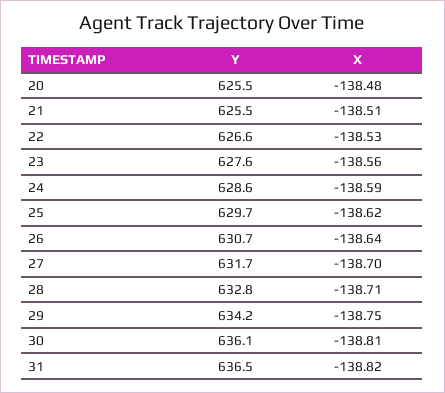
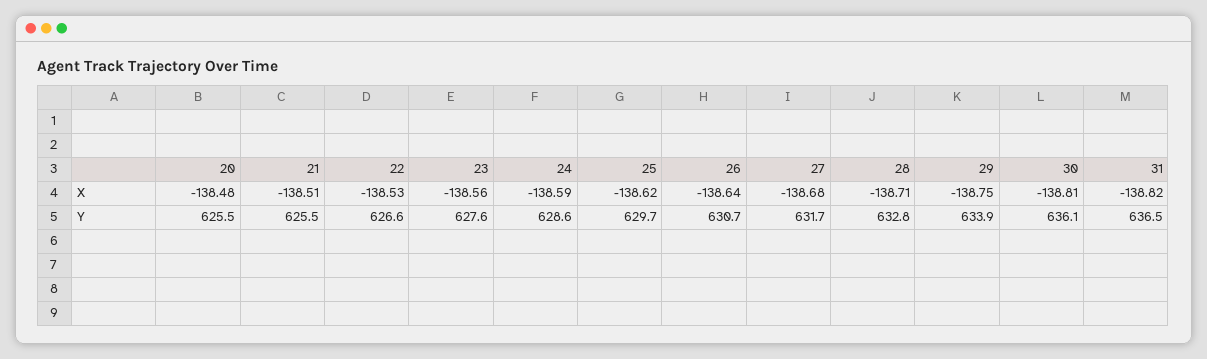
  {
    "Y": {
      "20": 625.5,
      "21": 625.5,
      "22": 626.6,
      "23": 627.6,
      "24": 628.6,
      "25": 629.7,
      "26": 630.7,
      "27": 631.7,
      "28": 632.8,
-     "29": 634.2,
+     "29": 633.9,
      "30": 636.1,
      "31": 636.5
    },
    "X": {
      "20": -138.48,
      "21": -138.51,
      "22": -138.53,
      "23": -138.56,
      "24": -138.59,
      "25": -138.62,
      "26": -138.64,
-     "27": -138.7,
+     "27": -138.68,
      "28": -138.71,
      "29": -138.75,
      "30": -138.81,
      "31": -138.82
    }
  }

